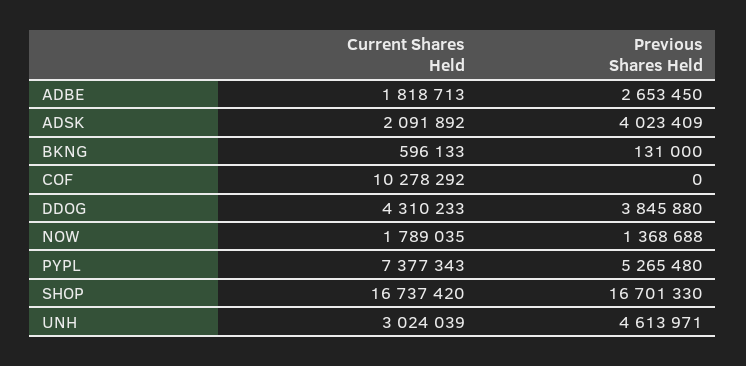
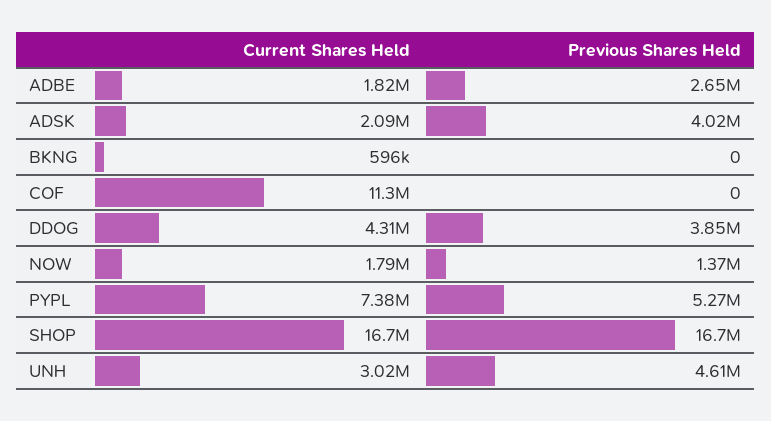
  {
    "Current Shares Held": {
      "ADBE": 1818713,
      "ADSK": 2091892,
      "BKNG": 596133,
-     "COF": 10278292,
+     "COF": 11300000,
      "DDOG": 4310233,
      "NOW": 1789035,
      "PYPL": 7377343,
      "SHOP": 16737420,
      "UNH": 3024039
    },
    "Previous Shares Held": {
      "ADBE": 2653450,
      "ADSK": 4023409,
-     "BKNG": 131000,
+     "BKNG": 0,
      "COF": 0,
      "DDOG": 3845880,
      "NOW": 1368688,
      "PYPL": 5265480,
      "SHOP": 16701330,
      "UNH": 4613971
    }
  }

